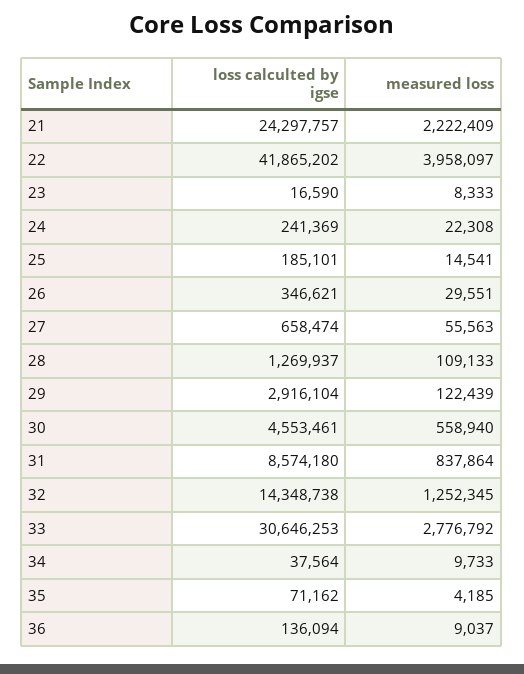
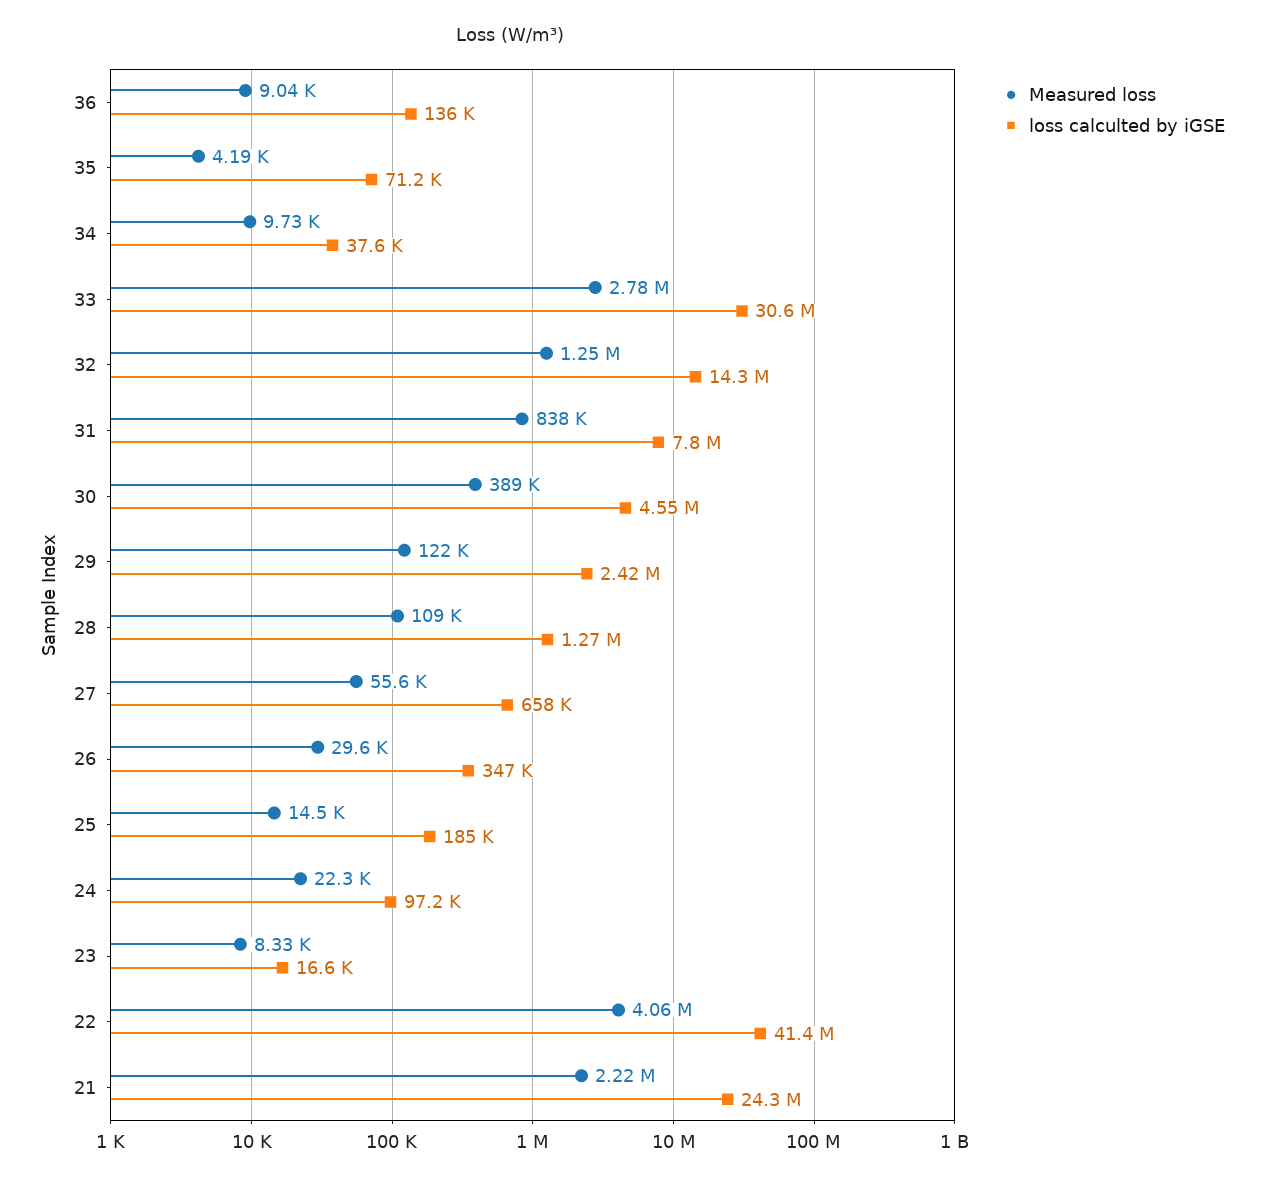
  {
    "loss calculted by igse": {
      "21": 24297757,
-     "22": 41865202,
+     "22": 41400000,
      "23": 16590,
-     "24": 241369,
+     "24": 97200,
      "25": 185101,
      "26": 346621,
      "27": 658474,
      "28": 1269937,
-     "29": 2916104,
+     "29": 2420000,
      "30": 4553461,
-     "31": 8574180,
+     "31": 7800000,
      "32": 14348738,
      "33": 30646253,
      "34": 37564,
      "35": 71162,
      "36": 136094
    },
    "measured loss": {
      "21": 2222409,
-     "22": 3958097,
+     "22": 4060000,
      "23": 8333,
      "24": 22308,
      "25": 14541,
      "26": 29551,
      "27": 55563,
      "28": 109133,
      "29": 122439,
-     "30": 558940,
+     "30": 389000,
      "31": 837864,
      "32": 1252345,
      "33": 2776792,
      "34": 9733,
      "35": 4185,
      "36": 9037
    }
  }

